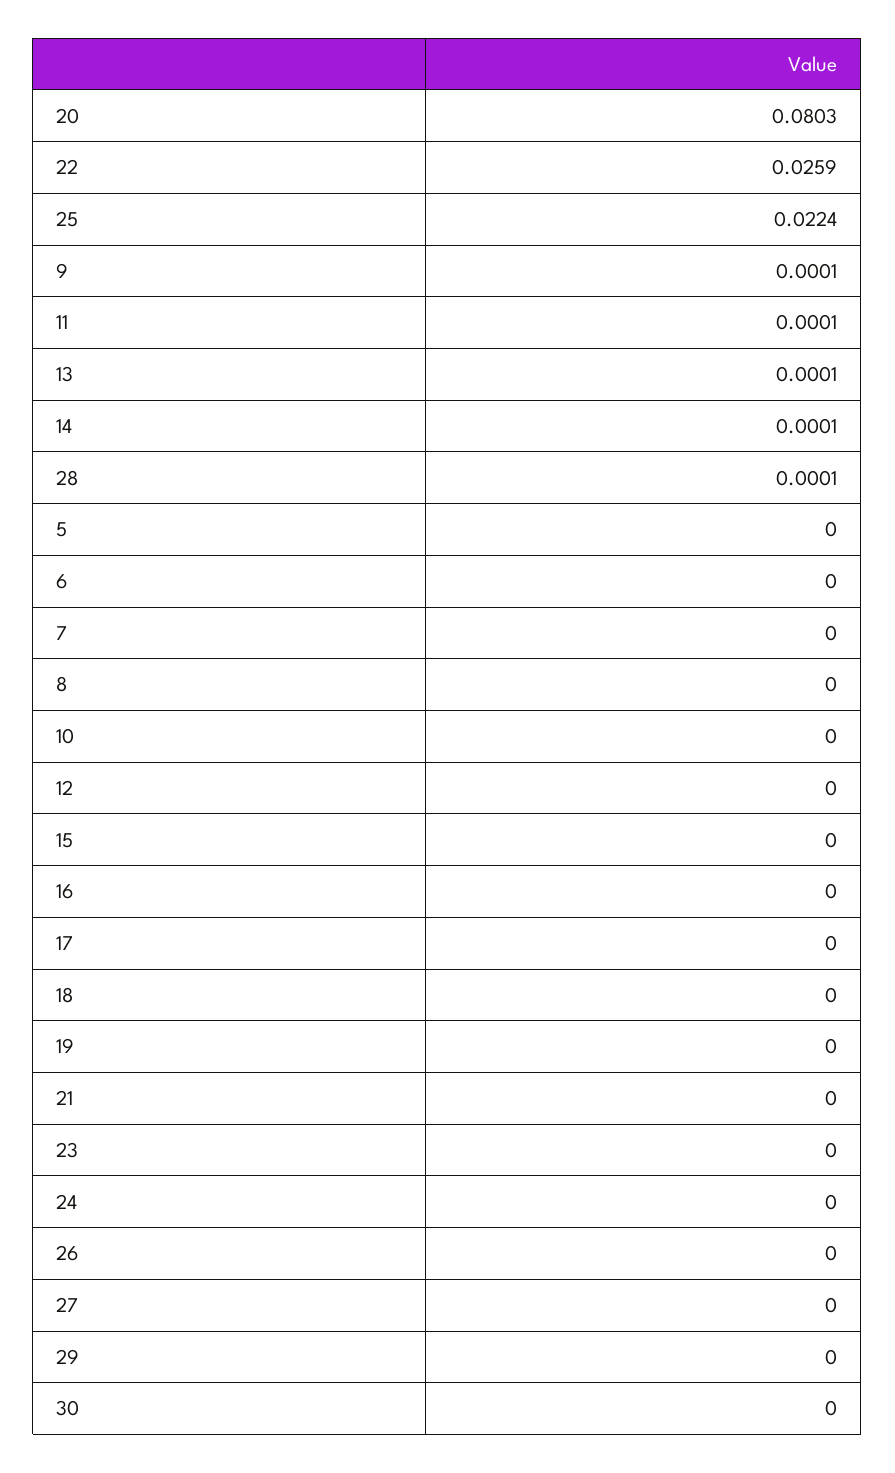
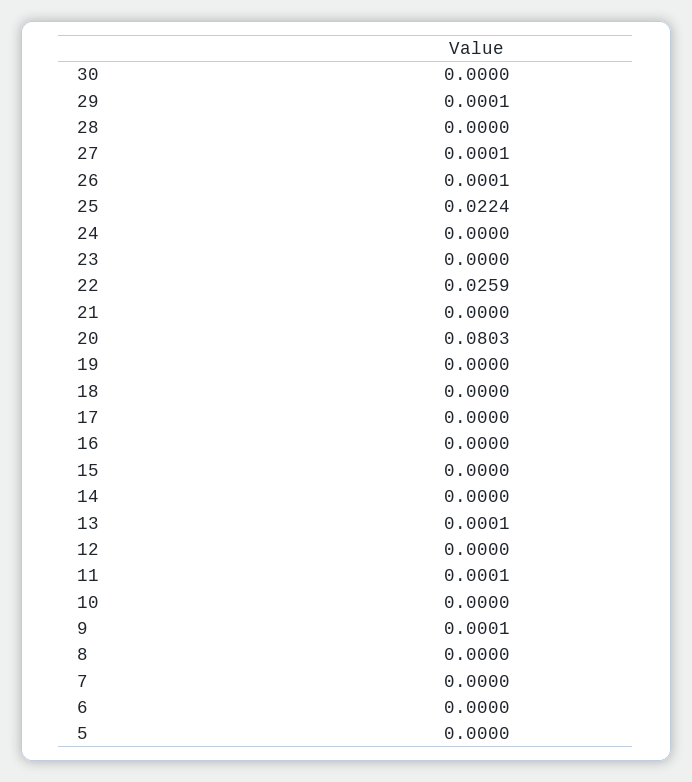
  {
    "20": 0.0803,
    "22": 0.0259,
    "25": 0.0224,
    "9": 0.0001,
    "11": 0.0001,
    "13": 0.0001,
-   "14": 0.0001,
+   "14": 0,
-   "28": 0.0001,
+   "28": 0,
    "5": 0,
    "6": 0,
    "7": 0,
    "8": 0,
    "10": 0,
    "12": 0,
    "15": 0,
    "16": 0,
    "17": 0,
    "18": 0,
    "19": 0,
    "21": 0,
    "23": 0,
    "24": 0,
-   "26": 0,
+   "26": 0.0001,
-   "27": 0,
+   "27": 0.0001,
-   "29": 0,
+   "29": 0.0001,
    "30": 0
  }

